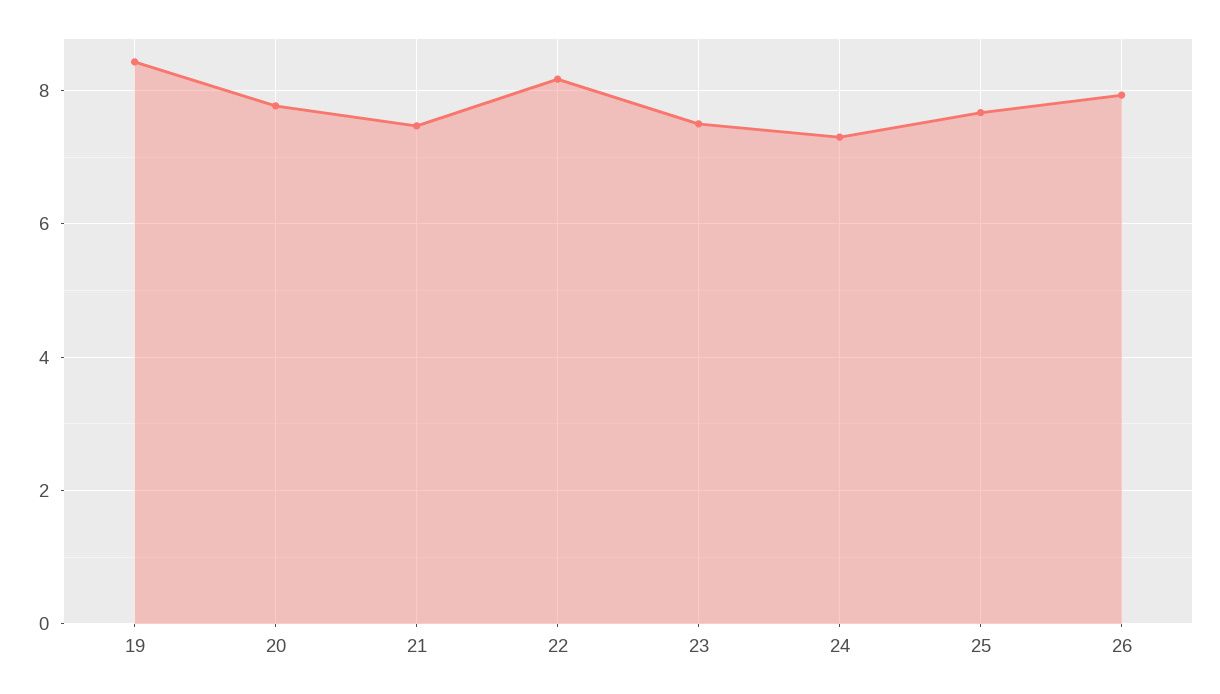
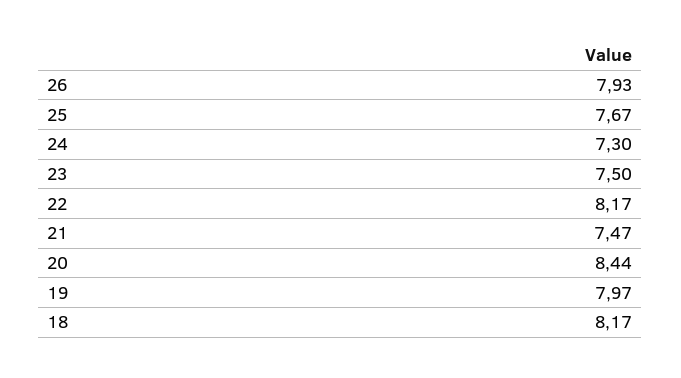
  {
-   "19": 8.4,
+   "19": 7.97,
-   "20": 7.8,
+   "20": 8.44,
    "21": 7.47,
    "22": 8.17,
    "23": 7.5,
    "24": 7.3,
    "25": 7.67,
-   "26": 7.93
+   "26": 7.93,
+   "18": 8.17
  }

